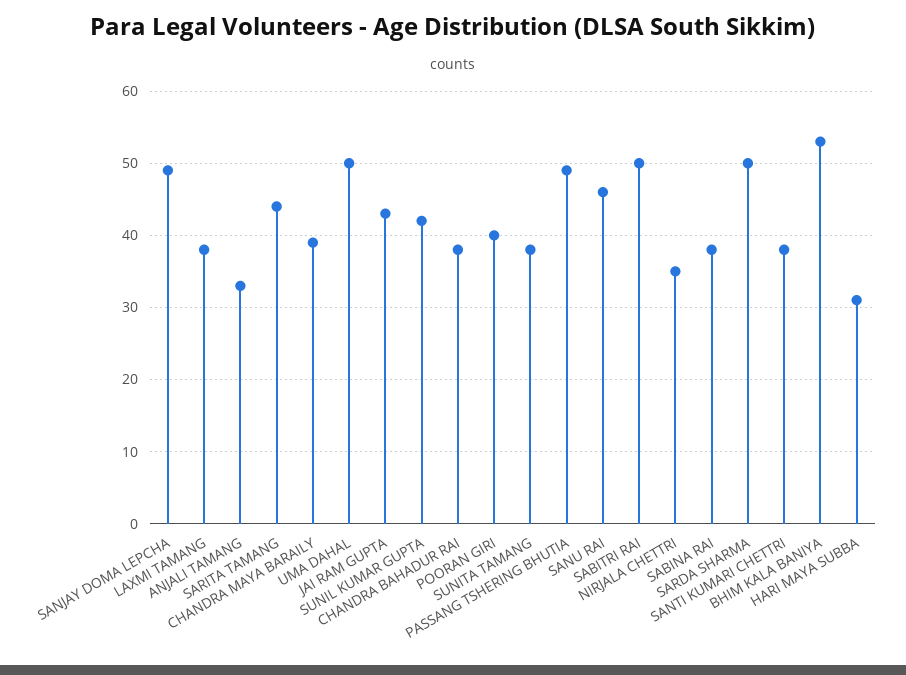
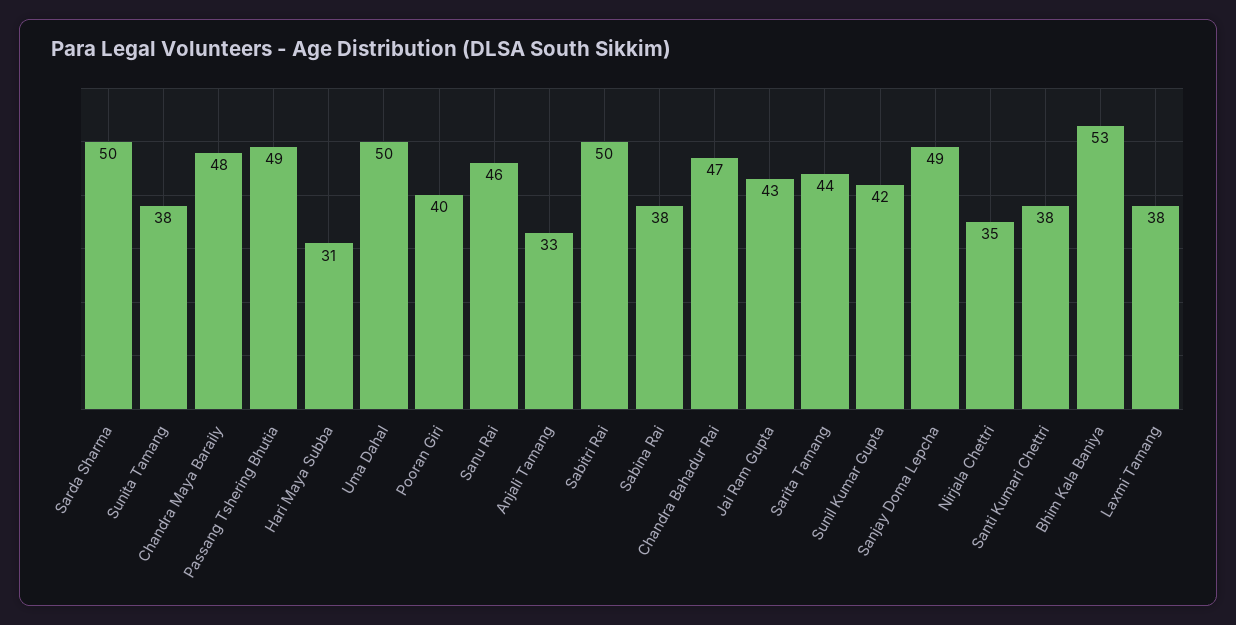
  {
    "SANJAY DOMA LEPCHA": 49,
    "LAXMI TAMANG": 38,
    "ANJALI TAMANG": 33,
    "SARITA TAMANG": 44,
-   "CHANDRA MAYA BARAILY": 39,
+   "CHANDRA MAYA BARAILY": 48,
    "UMA DAHAL": 50,
    "JAI RAM GUPTA": 43,
    "SUNIL KUMAR GUPTA": 42,
-   "CHANDRA BAHADUR RAI": 38,
+   "CHANDRA BAHADUR RAI": 47,
    "POORAN GIRI": 40,
    "SUNITA TAMANG": 38,
    "PASSANG TSHERING BHUTIA": 49,
    "SANU RAI": 46,
    "SABITRI RAI": 50,
    "NIRJALA CHETTRI": 35,
    "SABINA RAI": 38,
    "SARDA SHARMA": 50,
    "SANTI KUMARI CHETTRI": 38,
    "BHIM KALA BANIYA": 53,
    "HARI MAYA SUBBA": 31
  }

